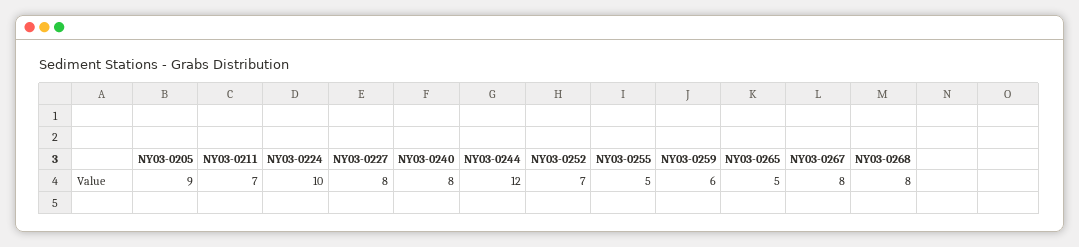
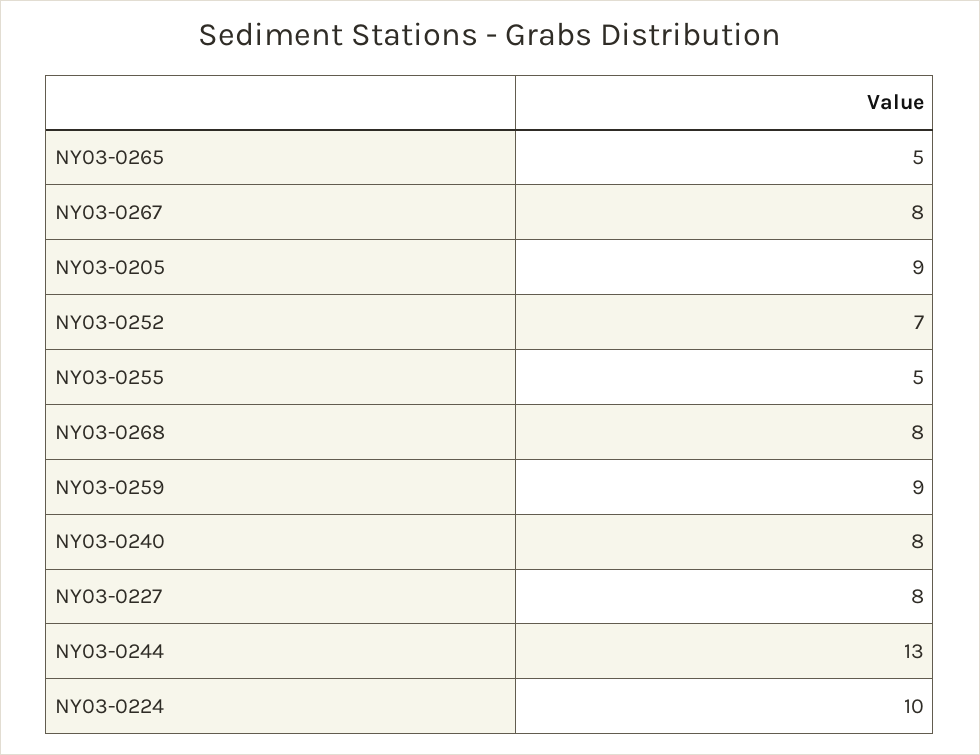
  {
    "NY03-0205": 9,
-   "NY03-0211": 7,
    "NY03-0224": 10,
    "NY03-0227": 8,
    "NY03-0240": 8,
-   "NY03-0244": 12,
+   "NY03-0244": 13,
    "NY03-0252": 7,
    "NY03-0255": 5,
-   "NY03-0259": 6,
+   "NY03-0259": 9,
    "NY03-0265": 5,
    "NY03-0267": 8,
    "NY03-0268": 8
  }

